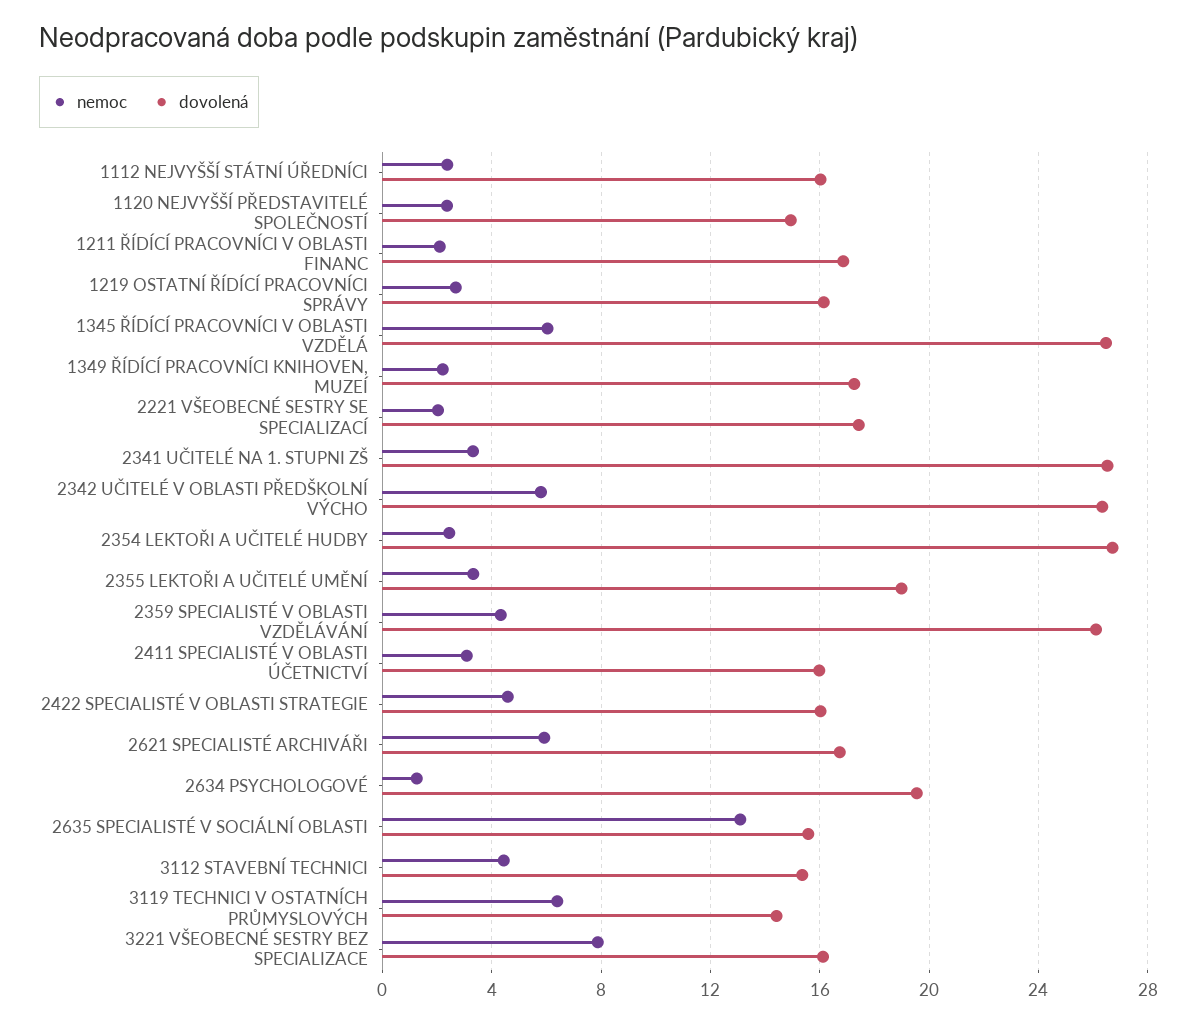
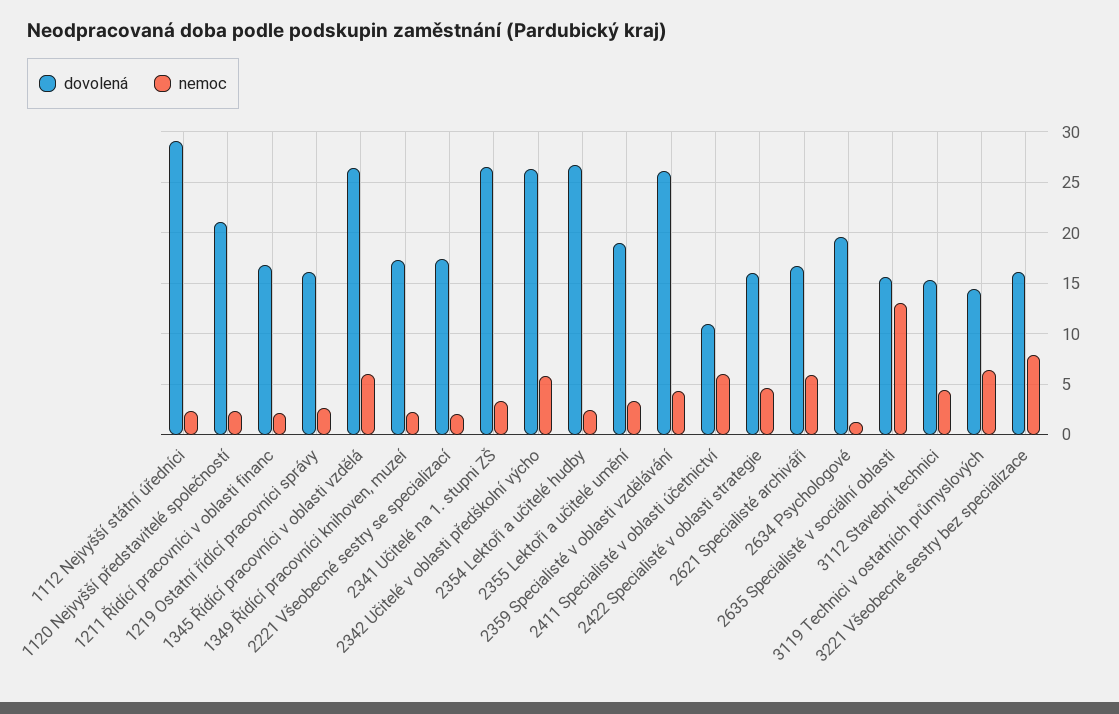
  {
    "nemoc": {
      "1112 NEJVYŠŠÍ STÁTNÍ ÚŘEDNÍCI": 2.5,
      "1120 NEJVYŠŠÍ PŘEDSTAVITELÉ SPOLEČNOSTÍ": 2.5,
      "1211 ŘÍDÍCÍ PRACOVNÍCI V OBLASTI FINANC": 2,
      "1219 OSTATNÍ ŘÍDÍCÍ PRACOVNÍCI SPRÁVY": 2.5,
      "1345 ŘÍDÍCÍ PRACOVNÍCI V OBLASTI VZDĚLÁ": 6,
      "1349 ŘÍDÍCÍ PRACOVNÍCI KNIHOVEN, MUZEÍ": 2,
      "2221 VŠEOBECNÉ SESTRY SE SPECIALIZACÍ": 2,
      "2341 UČITELÉ NA 1. STUPNI ZŠ": 3.5,
      "2342 UČITELÉ V OBLASTI PŘEDŠKOLNÍ VÝCHO": 6,
      "2354 LEKTOŘI A UČITELÉ HUDBY": 2.5,
      "2355 LEKTOŘI A UČITELÉ UMĚNÍ": 3.5,
      "2359 SPECIALISTÉ V OBLASTI VZDĚLÁVÁNÍ": 4.5,
-     "2411 SPECIALISTÉ V OBLASTI ÚČETNICTVÍ": 3,
+     "2411 SPECIALISTÉ V OBLASTI ÚČETNICTVÍ": 6,
      "2422 SPECIALISTÉ V OBLASTI STRATEGIE": 4.5,
      "2621 SPECIALISTÉ ARCHIVÁŘI": 6,
      "2634 PSYCHOLOGOVÉ": 1.5,
      "2635 SPECIALISTÉ V SOCIÁLNÍ OBLASTI": 13,
      "3112 STAVEBNÍ TECHNICI": 4.5,
      "3119 TECHNICI V OSTATNÍCH PRŮMYSLOVÝCH": 6.5,
      "3221 VŠEOBECNÉ SESTRY BEZ SPECIALIZACE": 8
    },
    "dovolená": {
-     "1112 NEJVYŠŠÍ STÁTNÍ ÚŘEDNÍCI": 16,
+     "1112 NEJVYŠŠÍ STÁTNÍ ÚŘEDNÍCI": 29,
-     "1120 NEJVYŠŠÍ PŘEDSTAVITELÉ SPOLEČNOSTÍ": 15,
+     "1120 NEJVYŠŠÍ PŘEDSTAVITELÉ SPOLEČNOSTÍ": 21,
      "1211 ŘÍDÍCÍ PRACOVNÍCI V OBLASTI FINANC": 17,
      "1219 OSTATNÍ ŘÍDÍCÍ PRACOVNÍCI SPRÁVY": 16,
      "1345 ŘÍDÍCÍ PRACOVNÍCI V OBLASTI VZDĚLÁ": 26.5,
      "1349 ŘÍDÍCÍ PRACOVNÍCI KNIHOVEN, MUZEÍ": 17.5,
      "2221 VŠEOBECNÉ SESTRY SE SPECIALIZACÍ": 17.5,
      "2341 UČITELÉ NA 1. STUPNI ZŠ": 26.5,
      "2342 UČITELÉ V OBLASTI PŘEDŠKOLNÍ VÝCHO": 26.5,
      "2354 LEKTOŘI A UČITELÉ HUDBY": 26.5,
      "2355 LEKTOŘI A UČITELÉ UMĚNÍ": 19,
      "2359 SPECIALISTÉ V OBLASTI VZDĚLÁVÁNÍ": 26,
-     "2411 SPECIALISTÉ V OBLASTI ÚČETNICTVÍ": 16,
+     "2411 SPECIALISTÉ V OBLASTI ÚČETNICTVÍ": 11,
      "2422 SPECIALISTÉ V OBLASTI STRATEGIE": 16,
      "2621 SPECIALISTÉ ARCHIVÁŘI": 16.5,
      "2634 PSYCHOLOGOVÉ": 19.5,
      "2635 SPECIALISTÉ V SOCIÁLNÍ OBLASTI": 15.5,
      "3112 STAVEBNÍ TECHNICI": 15.5,
      "3119 TECHNICI V OSTATNÍCH PRŮMYSLOVÝCH": 14.5,
      "3221 VŠEOBECNÉ SESTRY BEZ SPECIALIZACE": 16
    }
  }

